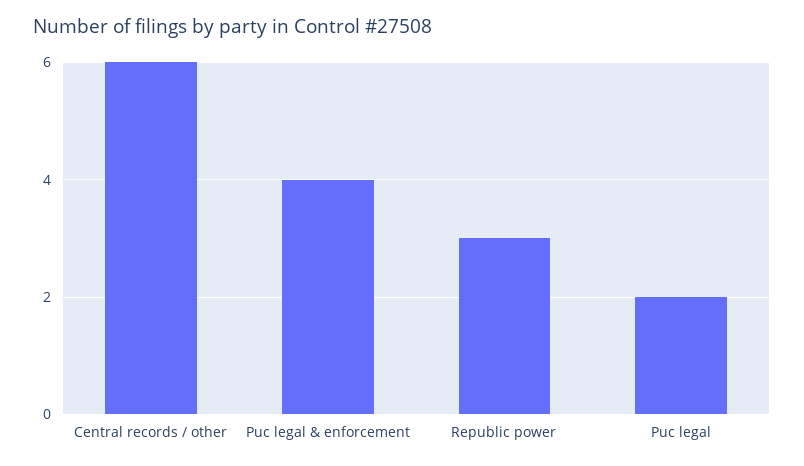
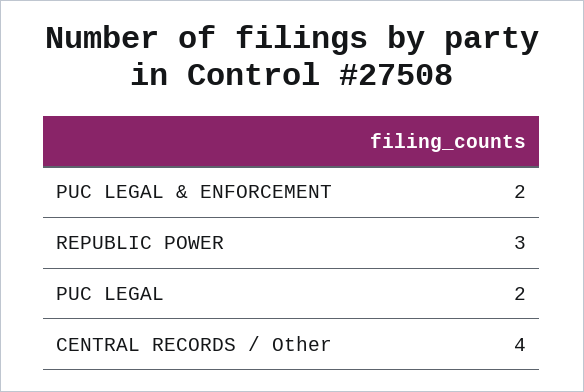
  {
-   "Central records / other": 6,
+   "Central records / other": 4,
-   "Puc legal & enforcement": 4,
+   "Puc legal & enforcement": 2,
    "Republic power": 3,
    "Puc legal": 2
  }

